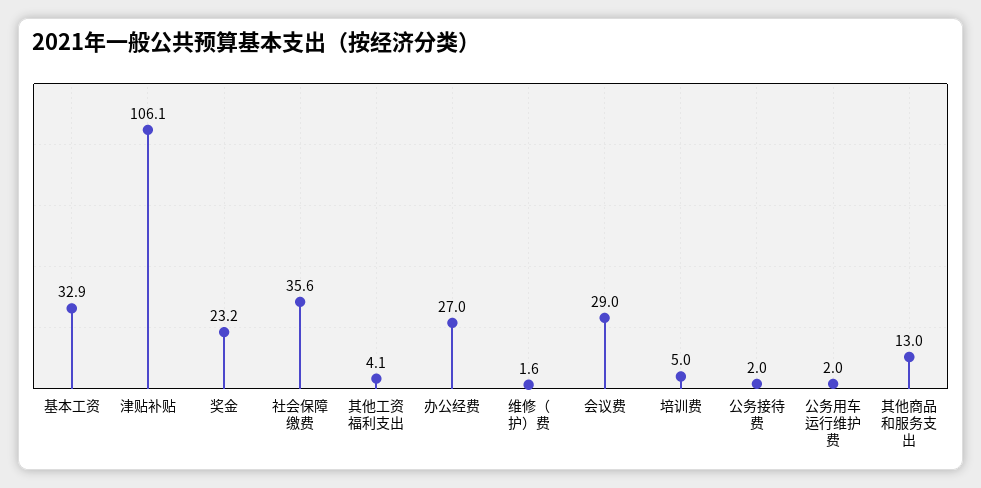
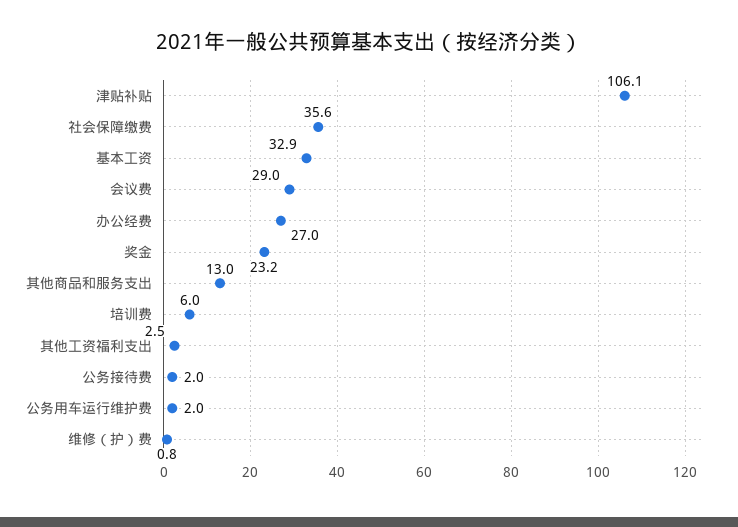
  {
    "基本工资": 32.9,
    "津贴补贴": 106.1,
    "奖金": 23.2,
    "社会保障缴费": 35.6,
-   "其他工资福利支出": 4.1,
+   "其他工资福利支出": 2.5,
    "办公经费": 27,
-   "维修（护）费": 1.6,
+   "维修（护）费": 0.8,
    "会议费": 29,
-   "培训费": 5,
+   "培训费": 6,
    "公务接待费": 2,
    "公务用车运行维护费": 2,
    "其他商品和服务支出": 13
  }

